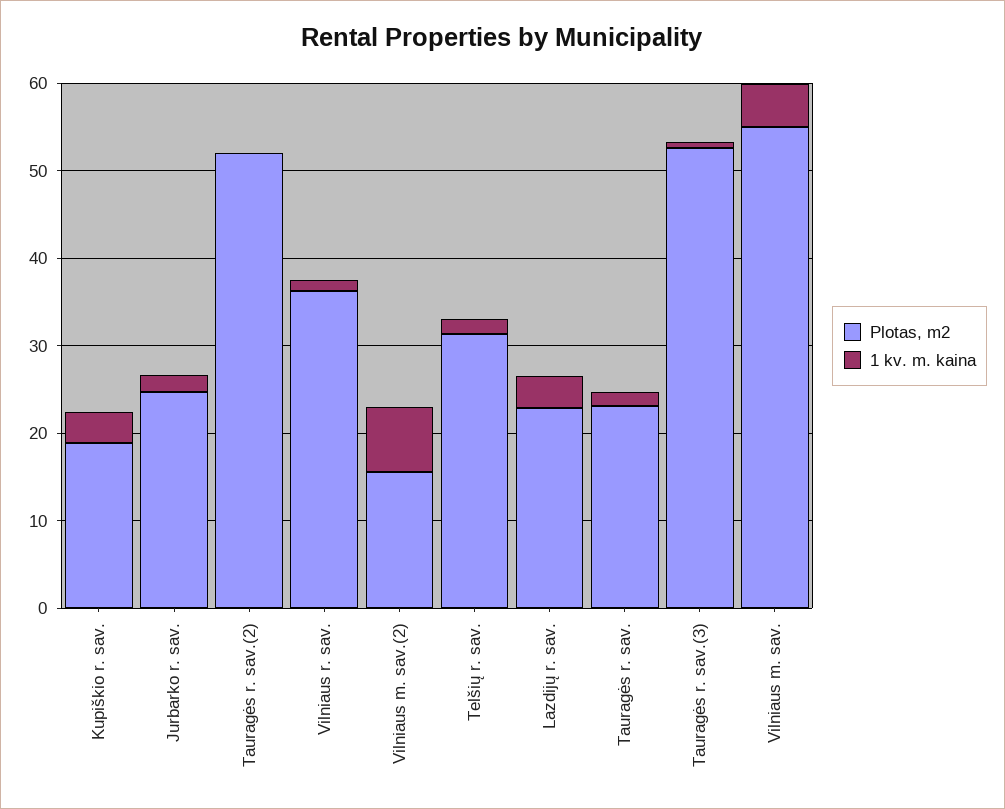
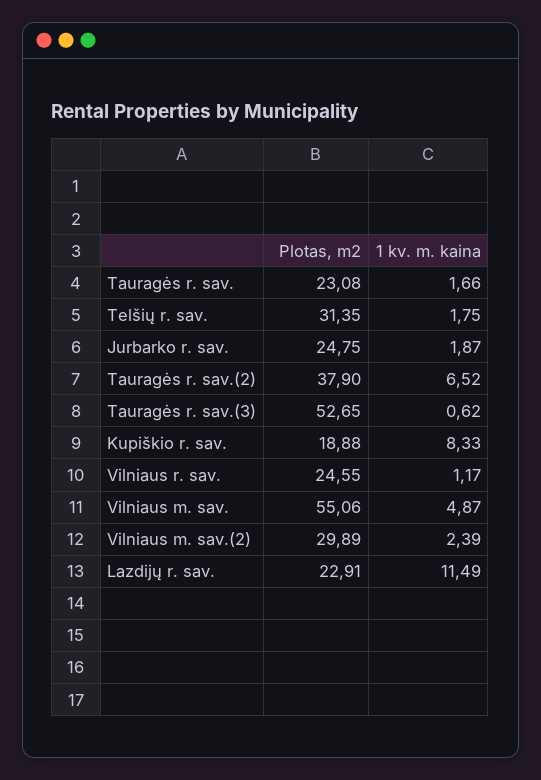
  {
    "Plotas, m2": {
      "Kupiškio r. sav.": 18.88,
      "Jurbarko r. sav.": 24.75,
-     "Tauragės r. sav.(2)": 52,
+     "Tauragės r. sav.(2)": 37.9,
-     "Vilniaus r. sav.": 36,
+     "Vilniaus r. sav.": 24.55,
-     "Vilniaus m. sav.(2)": 16,
+     "Vilniaus m. sav.(2)": 29.89,
      "Telšių r. sav.": 31.35,
      "Lazdijų r. sav.": 22.91,
      "Tauragės r. sav.": 23.08,
      "Tauragės r. sav.(3)": 52.65,
      "Vilniaus m. sav.": 55.06
    },
    "1 kv. m. kaina": {
-     "Kupiškio r. sav.": 4,
+     "Kupiškio r. sav.": 8.33,
      "Jurbarko r. sav.": 1.87,
-     "Tauragės r. sav.(2)": 0,
+     "Tauragės r. sav.(2)": 6.52,
      "Vilniaus r. sav.": 1.17,
-     "Vilniaus m. sav.(2)": 8,
+     "Vilniaus m. sav.(2)": 2.39,
      "Telšių r. sav.": 1.75,
-     "Lazdijų r. sav.": 4,
+     "Lazdijų r. sav.": 11.49,
      "Tauragės r. sav.": 1.66,
      "Tauragės r. sav.(3)": 0.62,
      "Vilniaus m. sav.": 4.87
    }
  }

